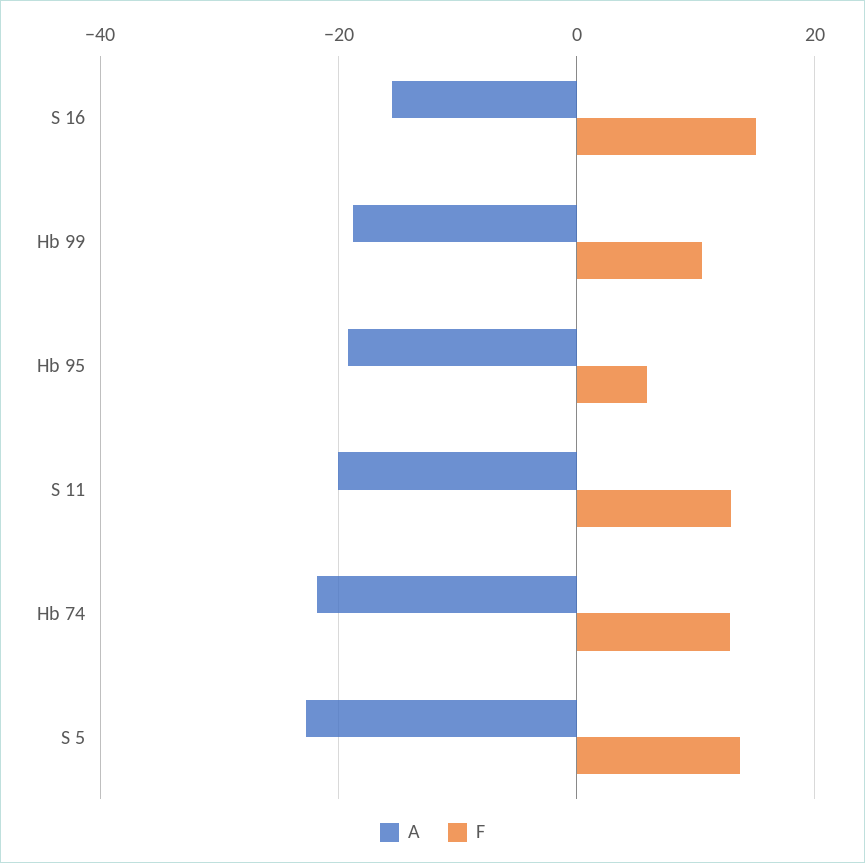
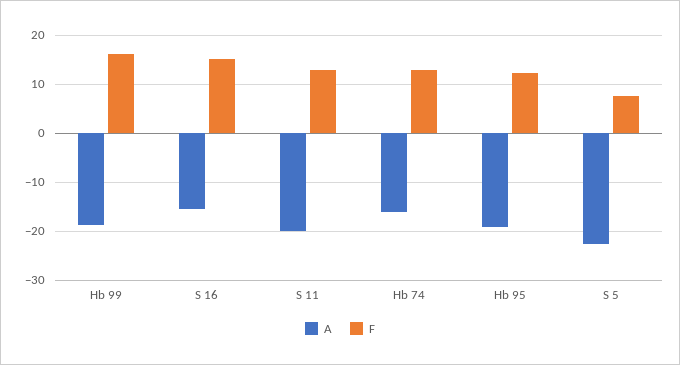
  {
    "A": {
      "S 16": -16,
      "Hb 99": -18,
      "Hb 95": -20,
      "S 11": -20,
-     "Hb 74": -22,
+     "Hb 74": -16,
      "S 5": -22
    },
    "F": {
      "S 16": 16,
-     "Hb 99": 10,
+     "Hb 99": 16,
-     "Hb 95": 6,
+     "Hb 95": 12,
      "S 11": 12,
      "Hb 74": 12,
-     "S 5": 14
+     "S 5": 8
    }
  }

